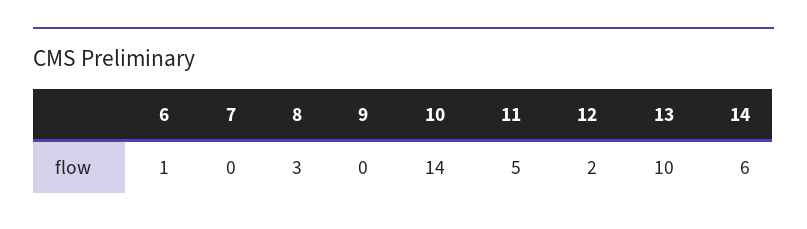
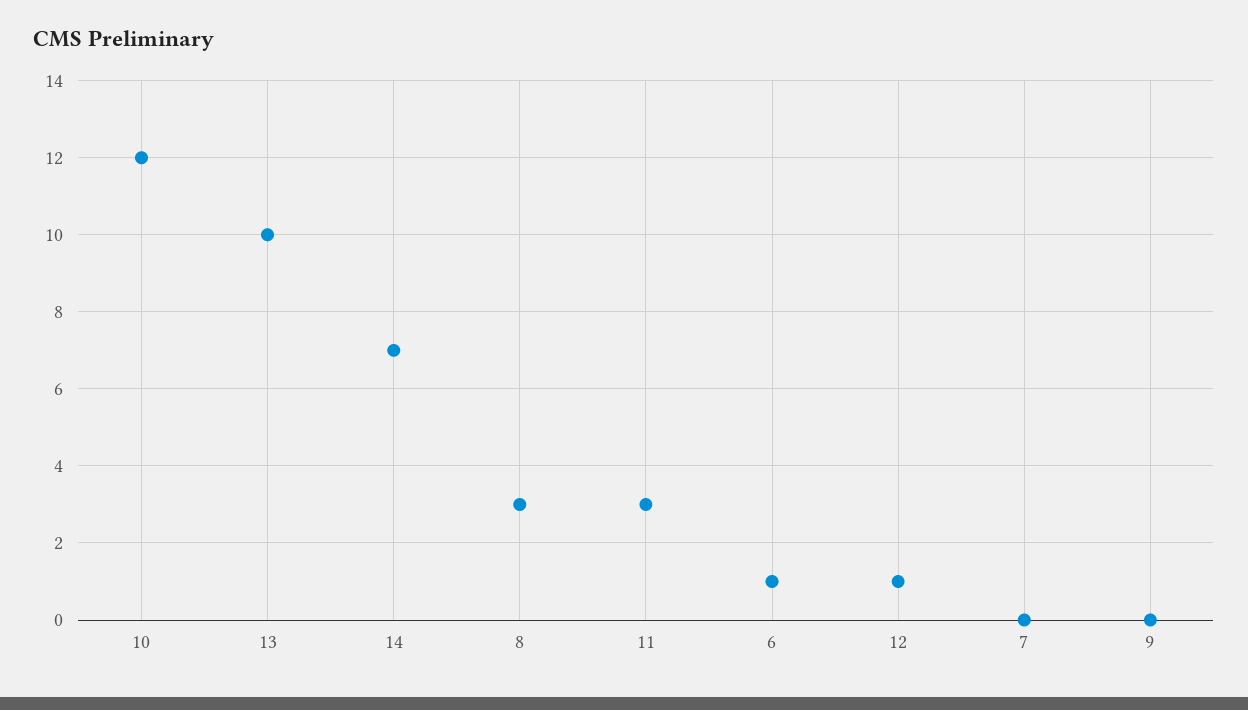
  {
    "6": 1,
    "7": 0,
    "8": 3,
    "9": 0,
-   "10": 14,
+   "10": 12,
-   "11": 5,
+   "11": 3,
-   "12": 2,
+   "12": 1,
    "13": 10,
-   "14": 6
+   "14": 7
  }

